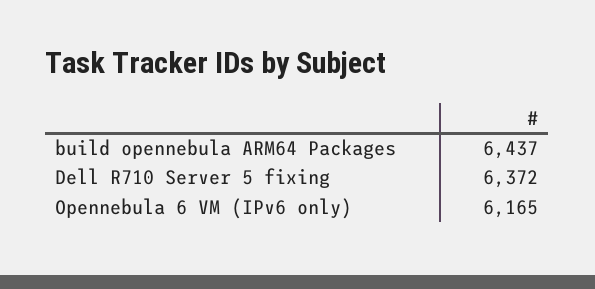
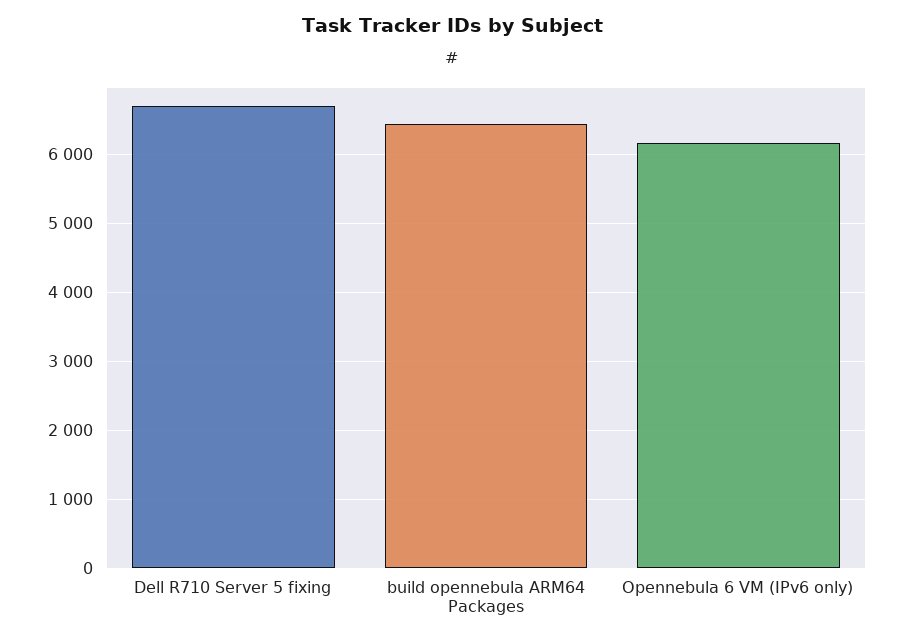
  {
    "build opennebula ARM64 Packages": 6437,
-   "Dell R710 Server 5 fixing": 6372,
+   "Dell R710 Server 5 fixing": 6700,
    "Opennebula 6 VM (IPv6 only)": 6165
  }

